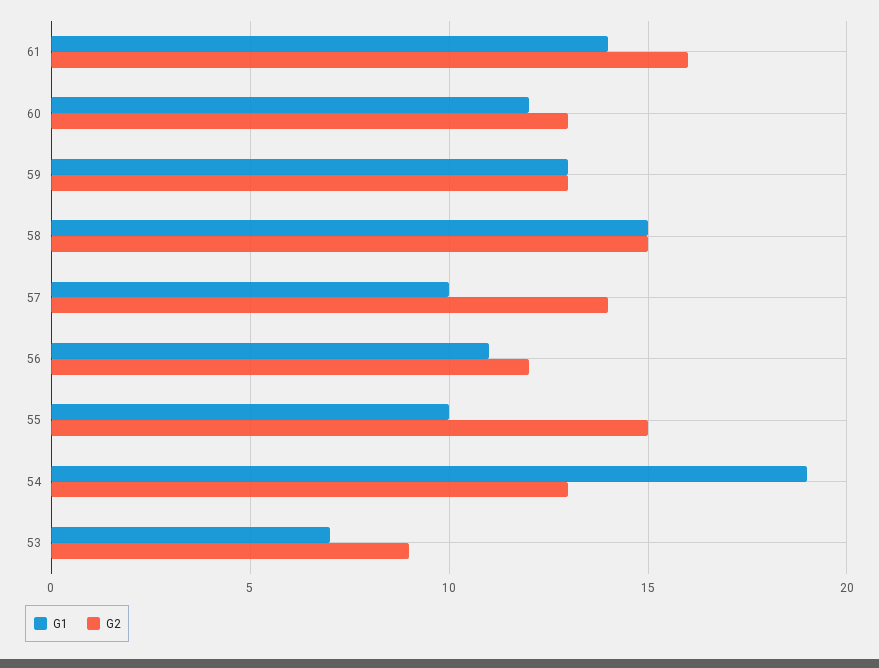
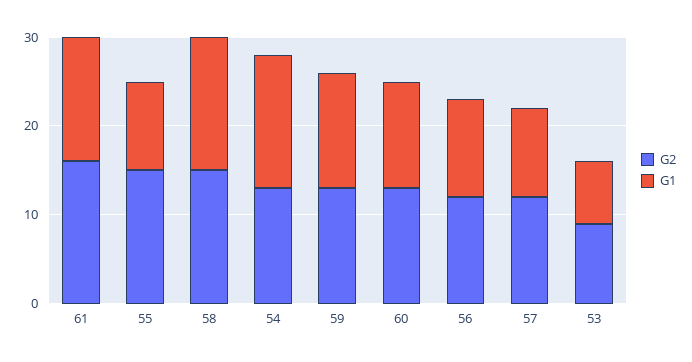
  {
    "G1": {
      "61": 14,
      "60": 12,
      "59": 13,
      "58": 15,
      "57": 10,
      "56": 11,
      "55": 10,
-     "54": 19,
+     "54": 15,
      "53": 7
    },
    "G2": {
      "61": 16,
      "60": 13,
      "59": 13,
      "58": 15,
-     "57": 14,
+     "57": 12,
      "56": 12,
      "55": 15,
      "54": 13,
      "53": 9
    }
  }

